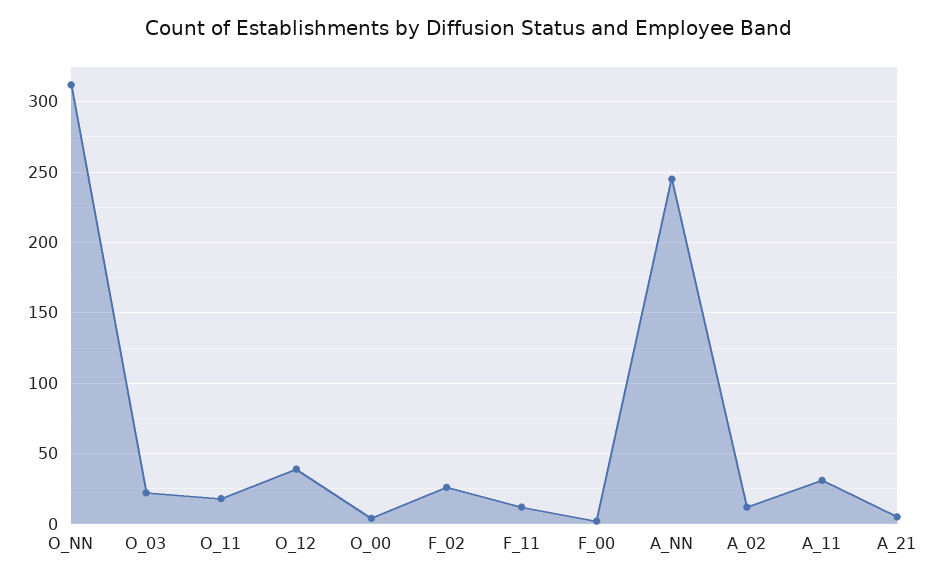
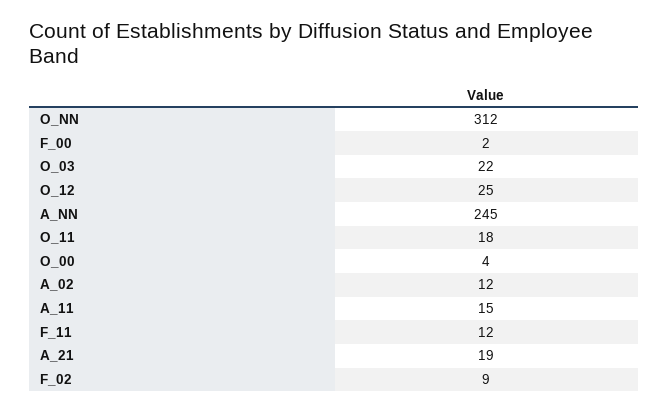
  {
    "O_NN": 312,
    "O_03": 22,
    "O_11": 18,
-   "O_12": 40,
+   "O_12": 25,
    "O_00": 4,
-   "F_02": 25,
+   "F_02": 9,
    "F_11": 12,
    "F_00": 2,
    "A_NN": 245,
    "A_02": 12,
-   "A_11": 30,
+   "A_11": 15,
-   "A_21": 5
+   "A_21": 19
  }

